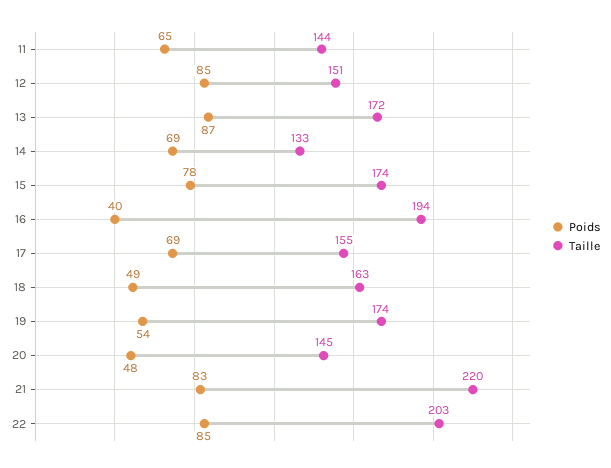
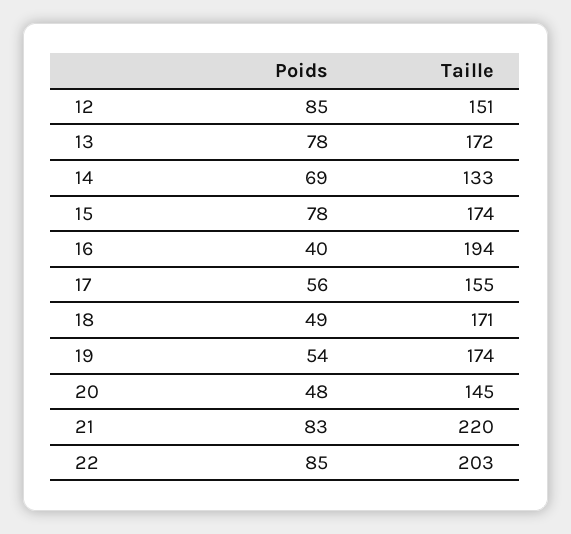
  {
    "Poids": {
-     "11": 65,
      "12": 85,
-     "13": 87,
+     "13": 78,
      "14": 69,
      "15": 78,
      "16": 40,
-     "17": 69,
+     "17": 56,
      "18": 49,
      "19": 54,
      "20": 48,
      "21": 83,
      "22": 85
    },
    "Taille": {
-     "11": 144,
      "12": 151,
      "13": 172,
      "14": 133,
      "15": 174,
      "16": 194,
      "17": 155,
-     "18": 163,
+     "18": 171,
      "19": 174,
      "20": 145,
      "21": 220,
      "22": 203
    }
  }

